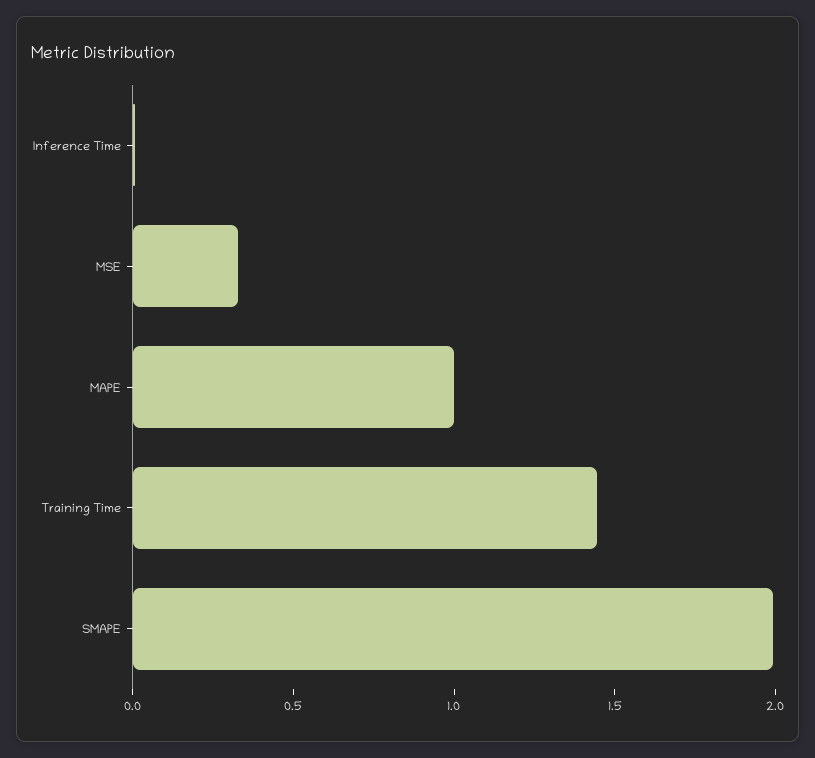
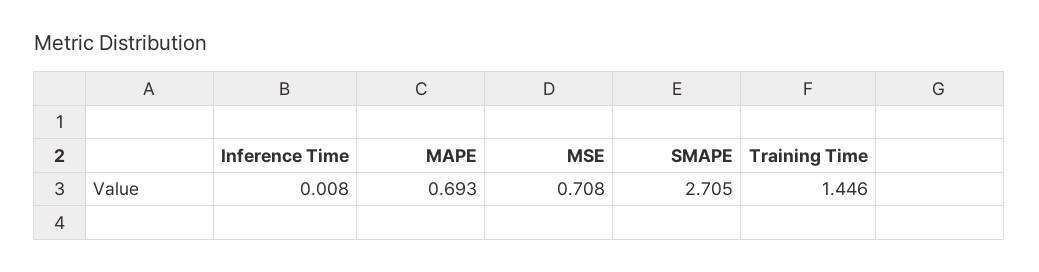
  {
    "Inference Time": 0.008,
-   "MSE": 0.3,
+   "MSE": 0.708,
-   "MAPE": 1,
+   "MAPE": 0.693,
    "Training Time": 1.446,
-   "SMAPE": 2
+   "SMAPE": 2.705
  }

